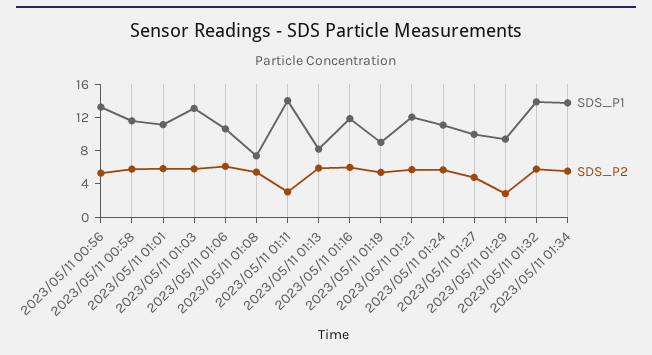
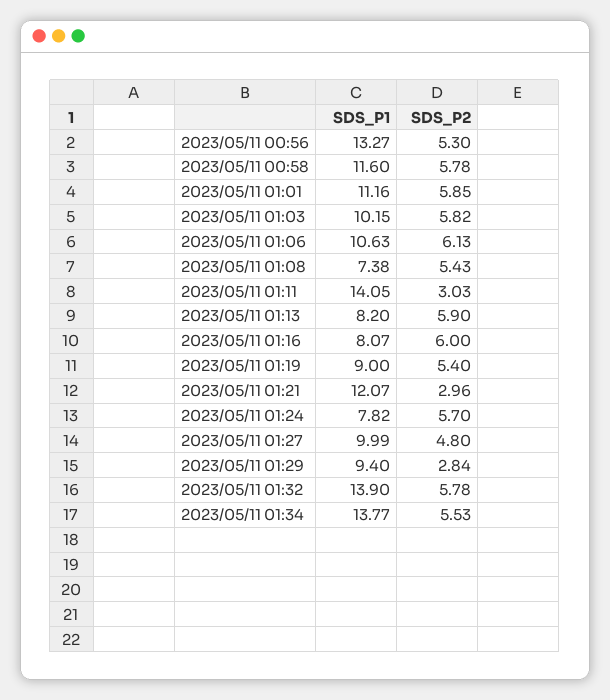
  {
    "SDS_P1": {
      "2023/05/11 00:56": 13.27,
      "2023/05/11 00:58": 11.6,
      "2023/05/11 01:01": 11.16,
-     "2023/05/11 01:03": 13,
+     "2023/05/11 01:03": 10.15,
      "2023/05/11 01:06": 10.63,
      "2023/05/11 01:08": 7.38,
      "2023/05/11 01:11": 14.05,
      "2023/05/11 01:13": 8.2,
-     "2023/05/11 01:16": 12,
+     "2023/05/11 01:16": 8.07,
      "2023/05/11 01:19": 9,
      "2023/05/11 01:21": 12.07,
-     "2023/05/11 01:24": 11,
+     "2023/05/11 01:24": 7.82,
      "2023/05/11 01:27": 9.99,
      "2023/05/11 01:29": 9.4,
      "2023/05/11 01:32": 13.9,
      "2023/05/11 01:34": 13.77
    },
    "SDS_P2": {
      "2023/05/11 00:56": 5.3,
      "2023/05/11 00:58": 5.78,
      "2023/05/11 01:01": 5.85,
      "2023/05/11 01:03": 5.82,
      "2023/05/11 01:06": 6.13,
      "2023/05/11 01:08": 5.43,
      "2023/05/11 01:11": 3.03,
      "2023/05/11 01:13": 5.9,
      "2023/05/11 01:16": 6,
      "2023/05/11 01:19": 5.4,
-     "2023/05/11 01:21": 6,
+     "2023/05/11 01:21": 2.96,
      "2023/05/11 01:24": 5.7,
      "2023/05/11 01:27": 4.8,
      "2023/05/11 01:29": 2.84,
      "2023/05/11 01:32": 5.78,
      "2023/05/11 01:34": 5.53
    }
  }

